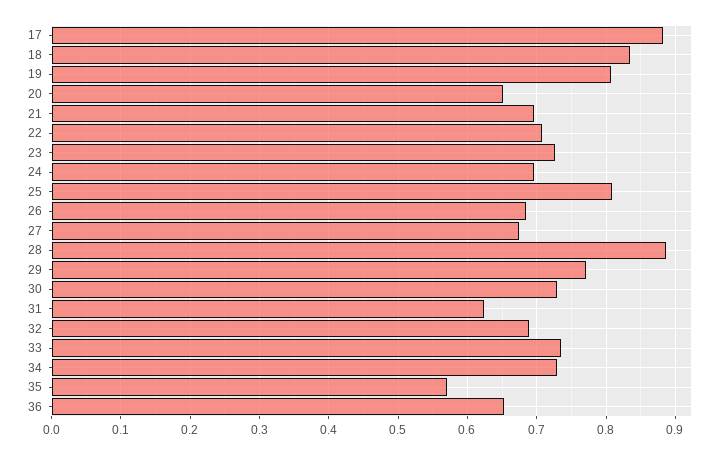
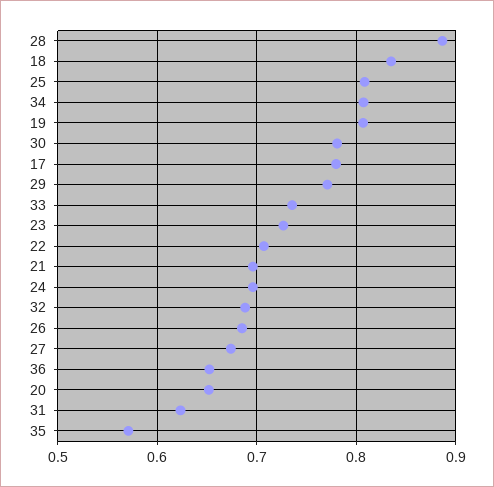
  {
-   "17": 0.88,
+   "17": 0.78,
    "18": 0.84,
    "19": 0.81,
    "20": 0.65,
    "21": 0.7,
    "22": 0.71,
    "23": 0.73,
    "24": 0.7,
    "25": 0.81,
    "26": 0.69,
    "27": 0.67,
    "28": 0.89,
    "29": 0.77,
-   "30": 0.73,
+   "30": 0.78,
    "31": 0.62,
    "32": 0.69,
    "33": 0.74,
-   "34": 0.73,
+   "34": 0.81,
    "35": 0.57,
    "36": 0.65
  }

